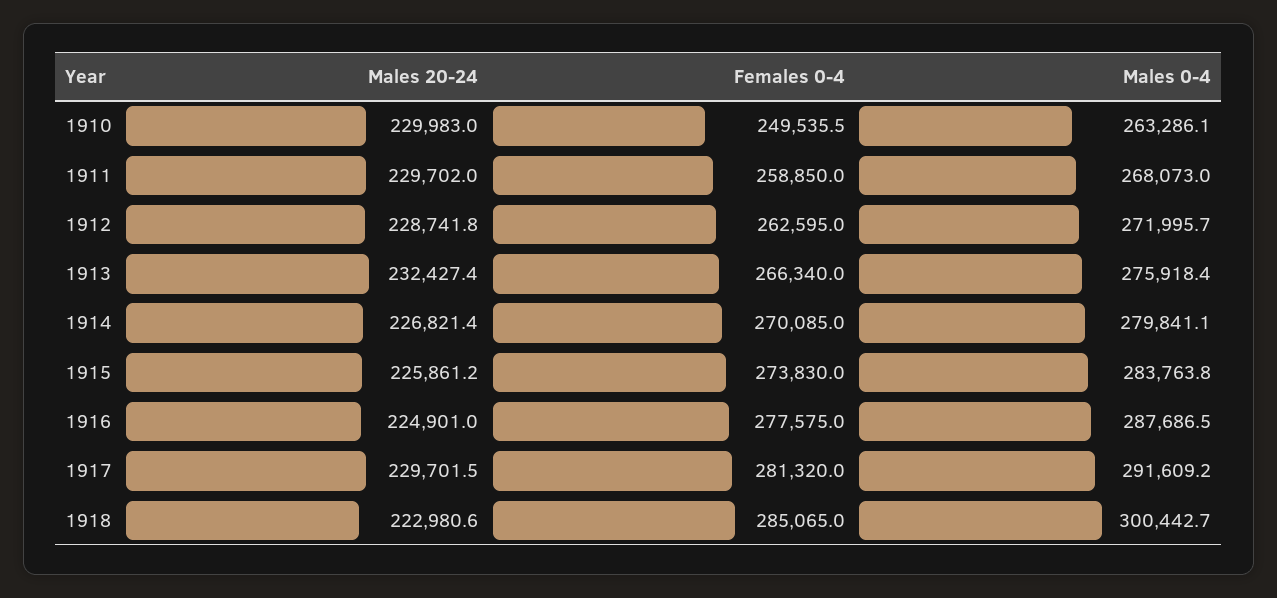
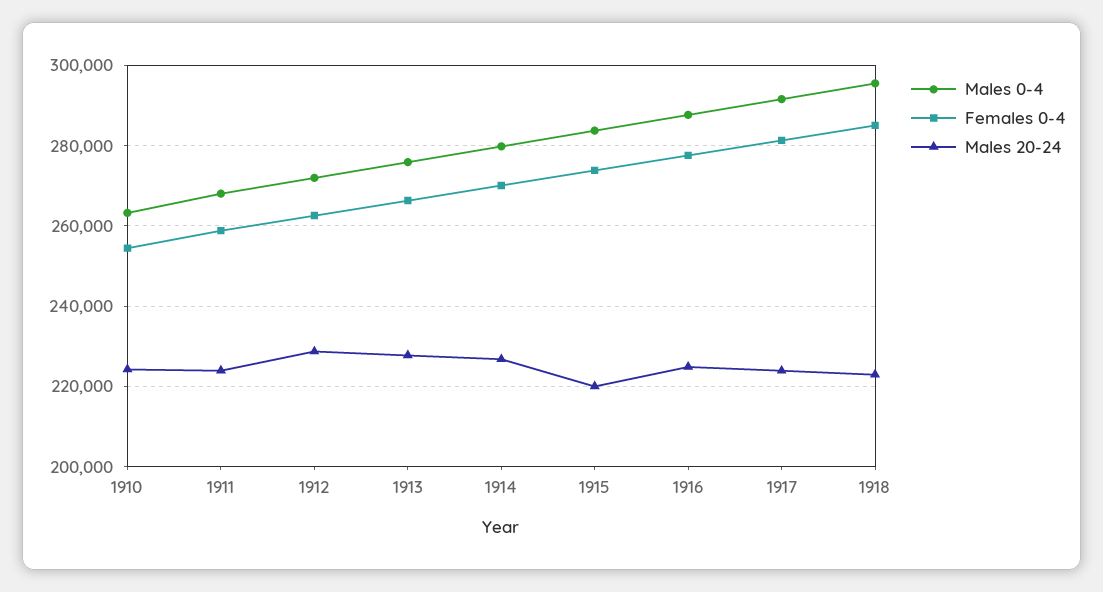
  {
    "Males 20-24": {
-     "1910": 229983,
+     "1910": 224000,
-     "1911": 229702,
+     "1911": 224000,
      "1912": 228741.8,
-     "1913": 232427.4,
+     "1913": 228000,
      "1914": 226821.4,
-     "1915": 225861.2,
+     "1915": 220000,
      "1916": 224901,
-     "1917": 229701.5,
+     "1917": 224000,
      "1918": 222980.6
    },
    "Females 0-4": {
-     "1910": 249535.5,
+     "1910": 254000,
      "1911": 258850,
      "1912": 262595,
      "1913": 266340,
      "1914": 270085,
      "1915": 273830,
      "1916": 277575,
      "1917": 281320,
      "1918": 285065
    },
    "Males 0-4": {
      "1910": 263286.1,
      "1911": 268073,
      "1912": 271995.7,
      "1913": 275918.4,
      "1914": 279841.1,
      "1915": 283763.8,
      "1916": 287686.5,
      "1917": 291609.2,
-     "1918": 300442.7
+     "1918": 296000
    }
  }

